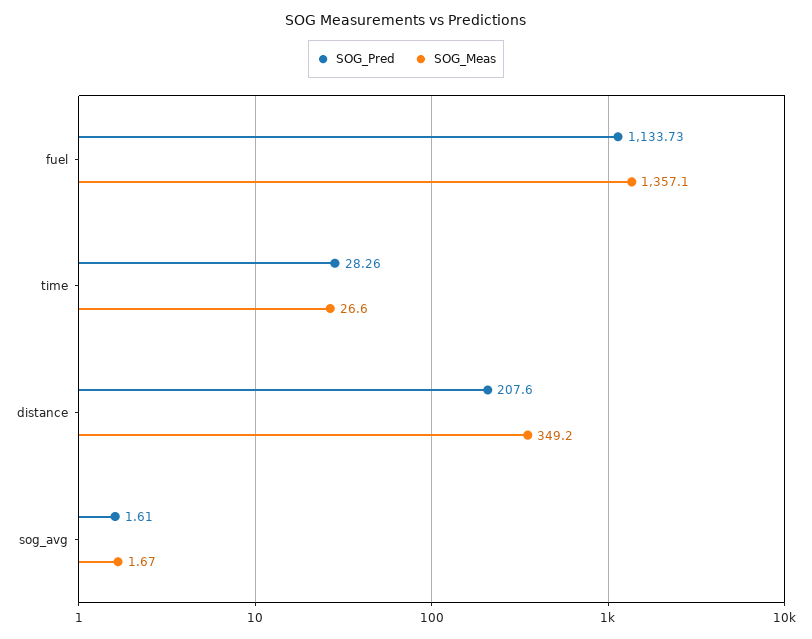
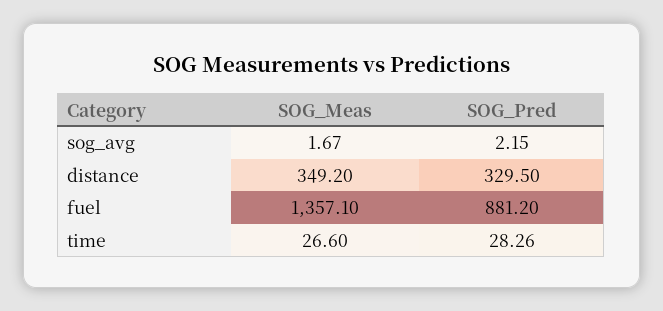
  {
    "SOG_Pred": {
-     "fuel": 1133.73,
+     "fuel": 881.2,
      "time": 28.26,
-     "distance": 207.6,
+     "distance": 329.5,
-     "sog_avg": 1.61
+     "sog_avg": 2.15
    },
    "SOG_Meas": {
      "fuel": 1357.1,
      "time": 26.6,
      "distance": 349.2,
      "sog_avg": 1.67
    }
  }

